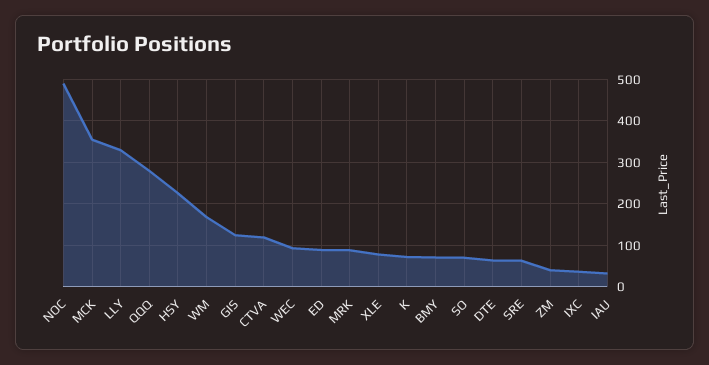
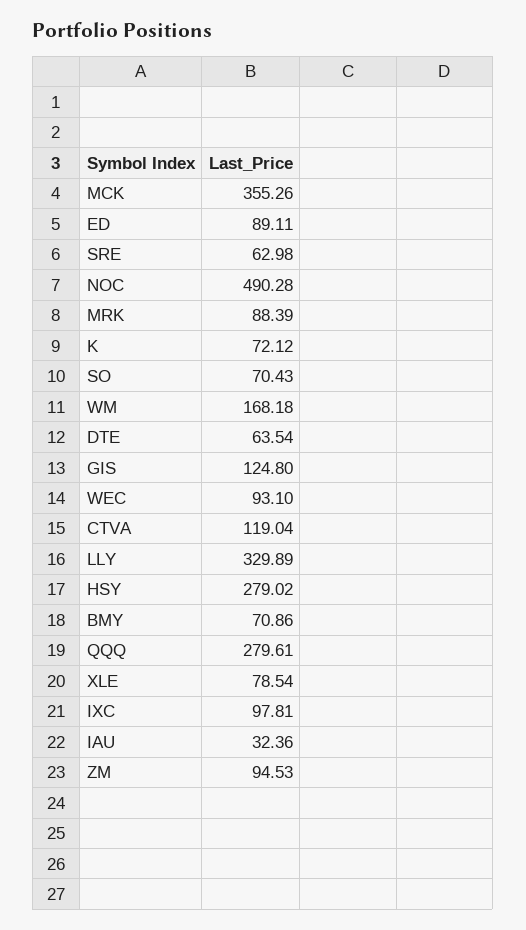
  {
    "NOC": 490.28,
    "MCK": 355.26,
    "LLY": 329.89,
    "QQQ": 279.61,
-   "HSY": 220,
+   "HSY": 279.02,
    "WM": 168.18,
    "GIS": 124.8,
    "CTVA": 119.04,
    "WEC": 93.1,
    "ED": 89.11,
    "MRK": 88.39,
    "XLE": 78.54,
    "K": 72.12,
    "BMY": 70.86,
    "SO": 70.43,
    "DTE": 63.54,
    "SRE": 62.98,
-   "ZM": 40,
+   "ZM": 94.53,
-   "IXC": 40,
+   "IXC": 97.81,
    "IAU": 32.36
  }

